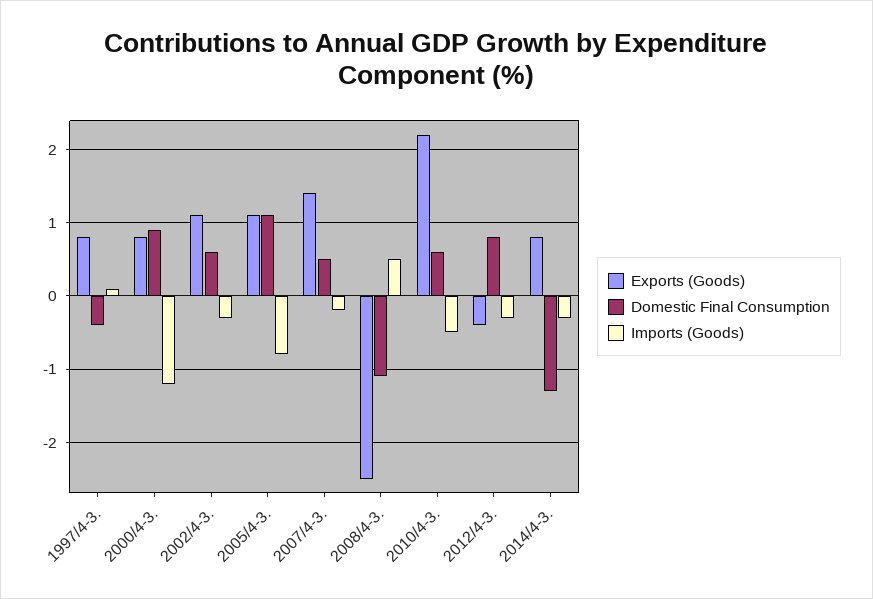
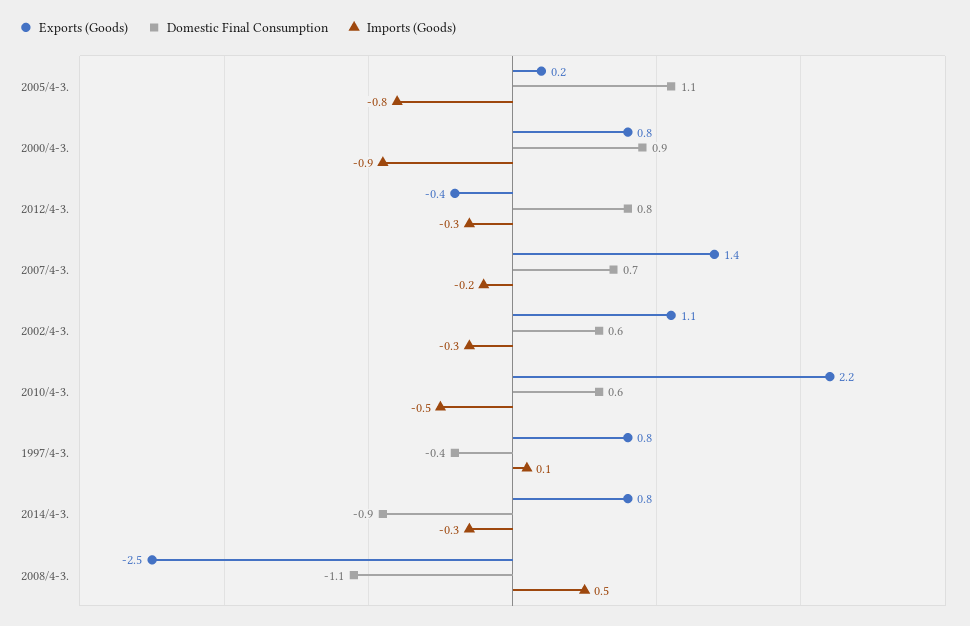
  {
    "Exports (Goods)": {
      "1997/4-3.": 0.8,
      "2000/4-3.": 0.8,
      "2002/4-3.": 1.1,
-     "2005/4-3.": 1.1,
+     "2005/4-3.": 0.2,
      "2007/4-3.": 1.4,
      "2008/4-3.": -2.5,
      "2010/4-3.": 2.2,
      "2012/4-3.": -0.4,
      "2014/4-3.": 0.8
    },
    "Domestic Final Consumption": {
      "1997/4-3.": -0.4,
      "2000/4-3.": 0.9,
      "2002/4-3.": 0.6,
      "2005/4-3.": 1.1,
-     "2007/4-3.": 0.5,
+     "2007/4-3.": 0.7,
      "2008/4-3.": -1.1,
      "2010/4-3.": 0.6,
      "2012/4-3.": 0.8,
-     "2014/4-3.": -1.3
+     "2014/4-3.": -0.9
    },
    "Imports (Goods)": {
      "1997/4-3.": 0.1,
-     "2000/4-3.": -1.2,
+     "2000/4-3.": -0.9,
      "2002/4-3.": -0.3,
      "2005/4-3.": -0.8,
      "2007/4-3.": -0.2,
      "2008/4-3.": 0.5,
      "2010/4-3.": -0.5,
      "2012/4-3.": -0.3,
      "2014/4-3.": -0.3
    }
  }

